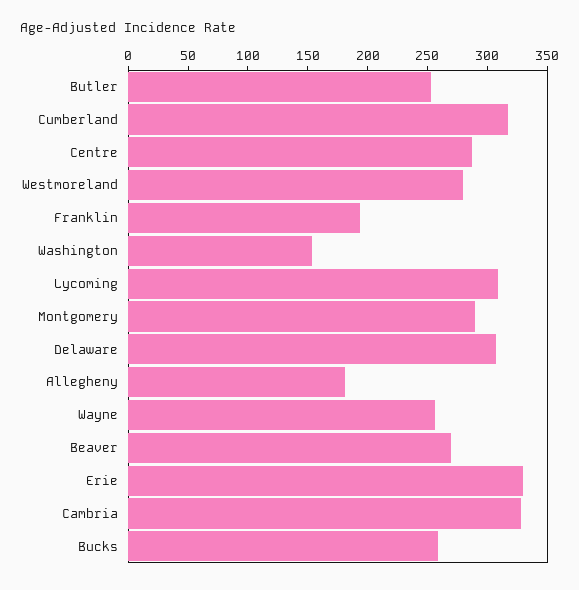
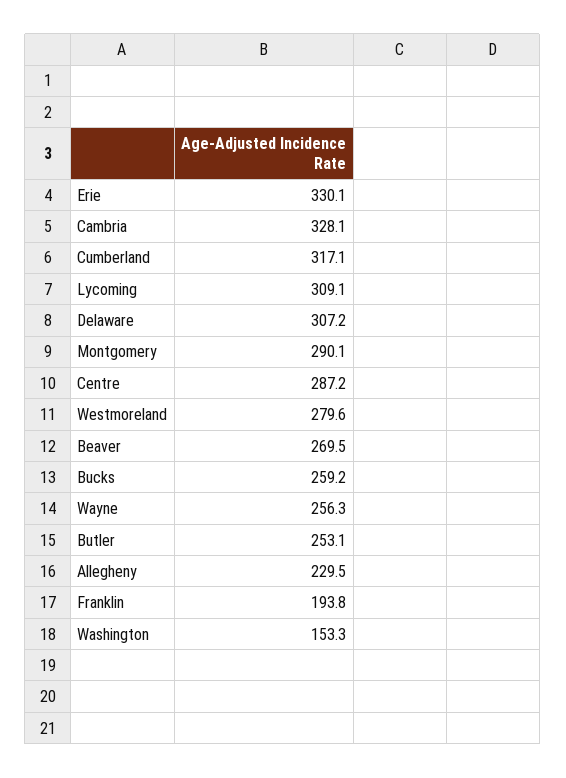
  {
    "Butler": 253.1,
    "Cumberland": 317.1,
    "Centre": 287.2,
    "Westmoreland": 279.6,
    "Franklin": 193.8,
    "Washington": 153.3,
    "Lycoming": 309.1,
    "Montgomery": 290.1,
    "Delaware": 307.2,
-   "Allegheny": 180,
+   "Allegheny": 229.5,
    "Wayne": 256.3,
    "Beaver": 269.5,
    "Erie": 330.1,
    "Cambria": 328.1,
    "Bucks": 259.2
  }

